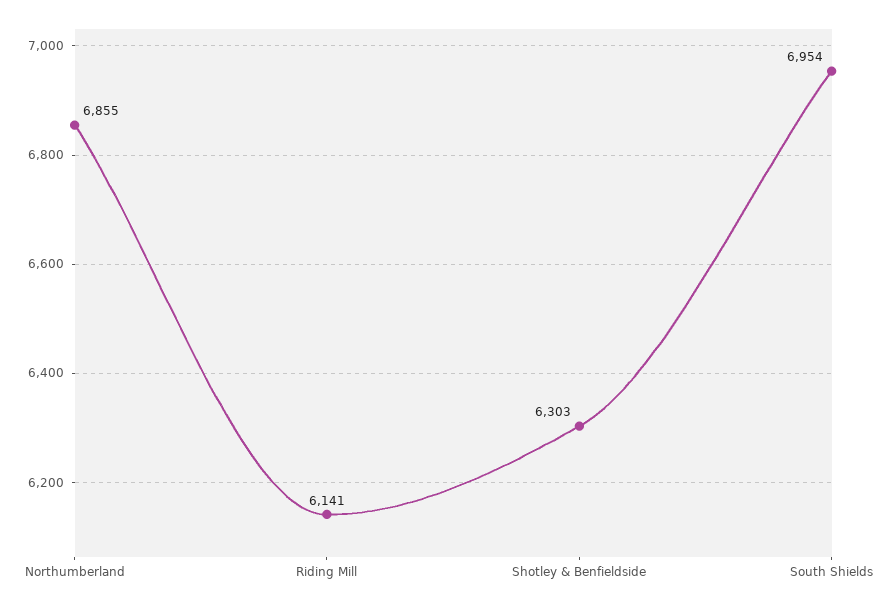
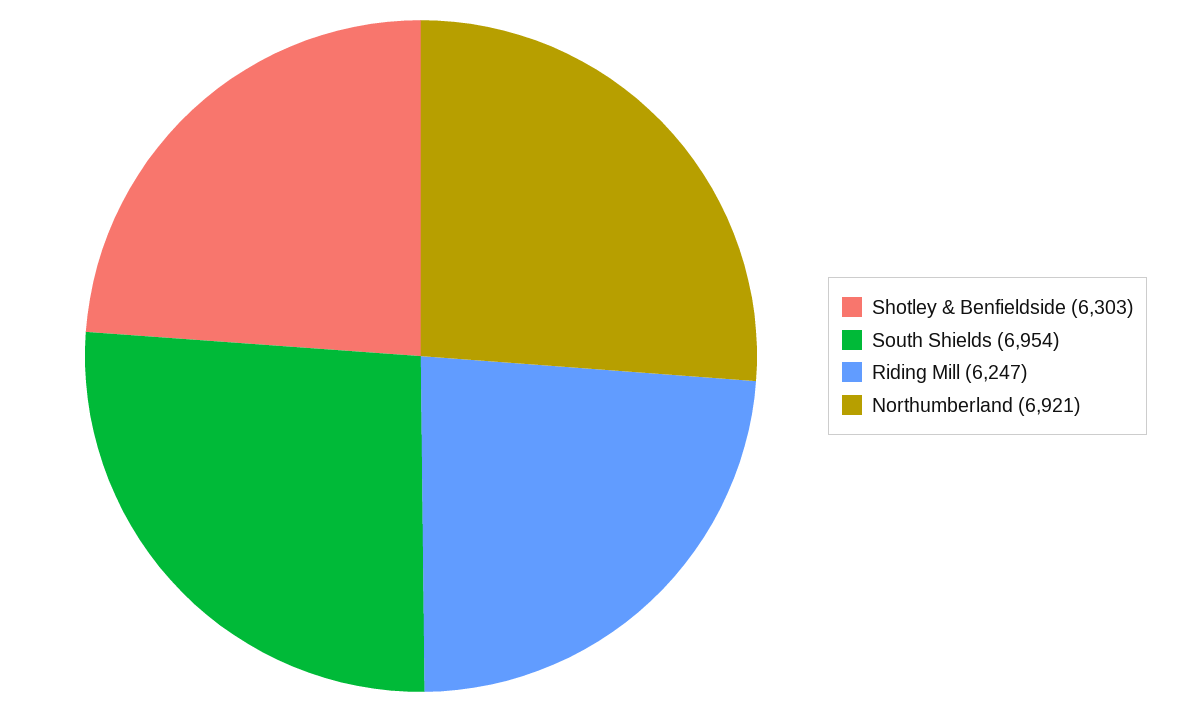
  {
-   "Northumberland": 6855,
+   "Northumberland": 6921,
-   "Riding Mill": 6141,
+   "Riding Mill": 6247,
    "Shotley & Benfieldside": 6303,
    "South Shields": 6954
  }

